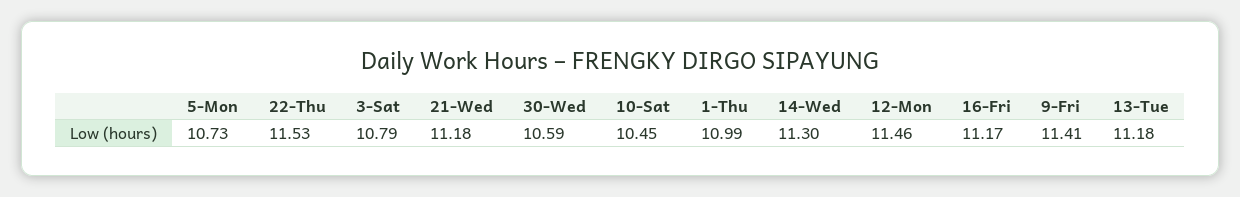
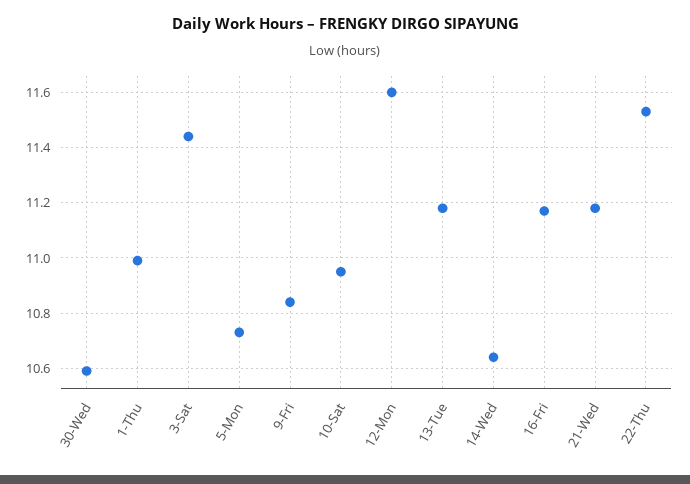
  {
    "5-Mon": 10.73,
    "22-Thu": 11.53,
-   "3-Sat": 10.79,
+   "3-Sat": 11.45,
    "21-Wed": 11.18,
    "30-Wed": 10.59,
-   "10-Sat": 10.45,
+   "10-Sat": 10.95,
    "1-Thu": 10.99,
-   "14-Wed": 11.3,
+   "14-Wed": 10.65,
-   "12-Mon": 11.46,
+   "12-Mon": 11.6,
    "16-Fri": 11.17,
-   "9-Fri": 11.41,
+   "9-Fri": 10.85,
    "13-Tue": 11.18
  }

